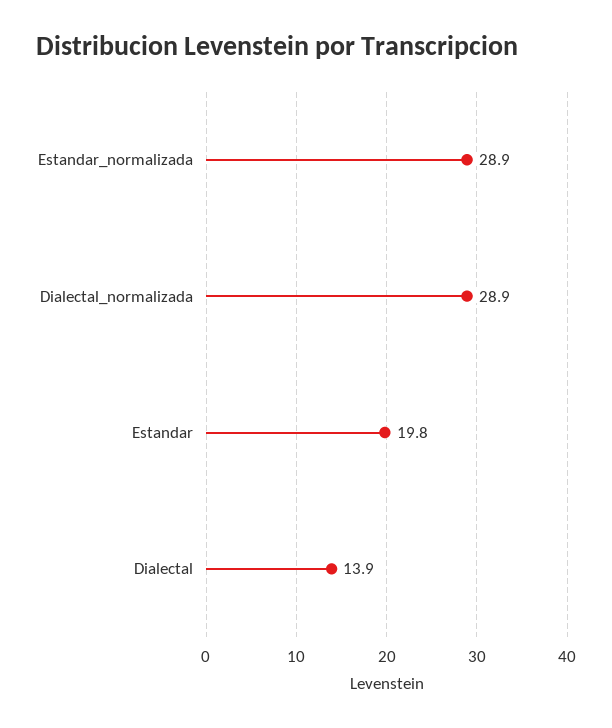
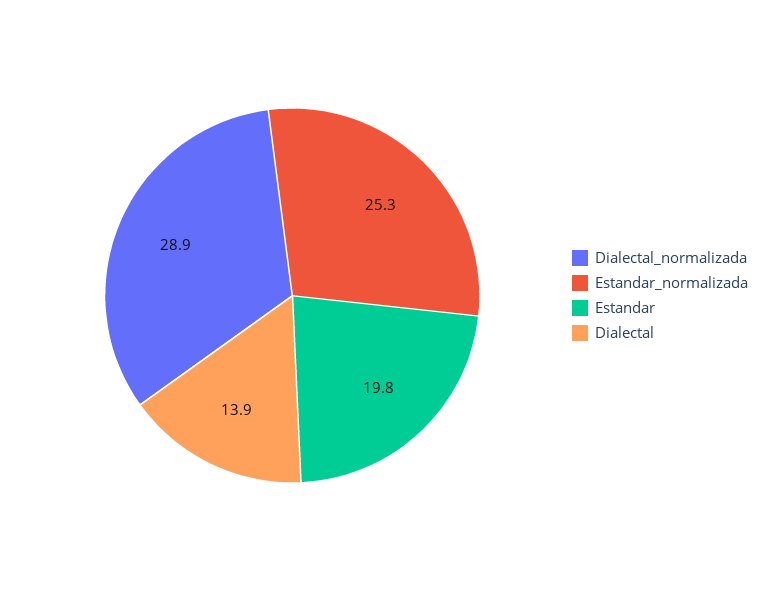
  {
-   "Estandar_normalizada": 28.9,
+   "Estandar_normalizada": 25.3,
    "Dialectal_normalizada": 28.9,
    "Estandar": 19.8,
    "Dialectal": 13.9
  }

